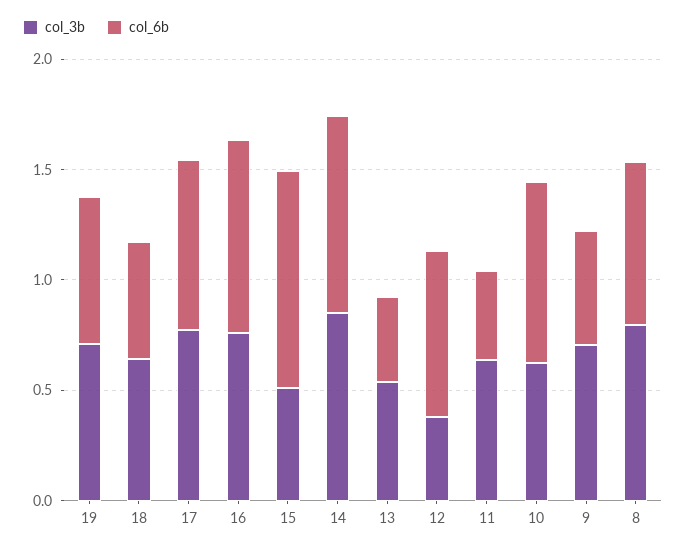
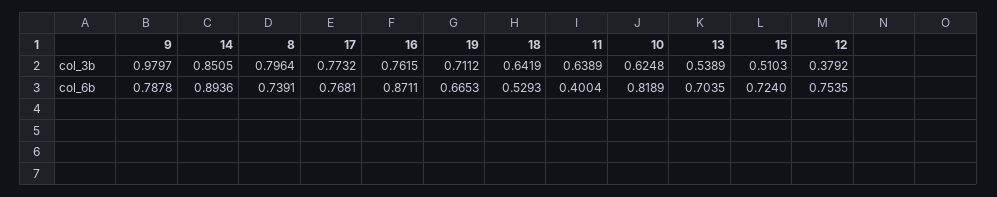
  {
    "col_3b": {
      "19": 0.7112,
      "18": 0.6419,
      "17": 0.7732,
      "16": 0.7615,
      "15": 0.5103,
      "14": 0.8505,
      "13": 0.5389,
      "12": 0.3792,
      "11": 0.6389,
      "10": 0.6248,
-     "9": 0.7,
+     "9": 0.9797,
      "8": 0.7964
    },
    "col_6b": {
      "19": 0.6653,
      "18": 0.5293,
      "17": 0.7681,
      "16": 0.8711,
-     "15": 1,
+     "15": 0.724,
      "14": 0.8936,
-     "13": 0.4,
+     "13": 0.7035,
      "12": 0.7535,
      "11": 0.4004,
      "10": 0.8189,
-     "9": 0.5,
+     "9": 0.7878,
      "8": 0.7391
    }
  }

